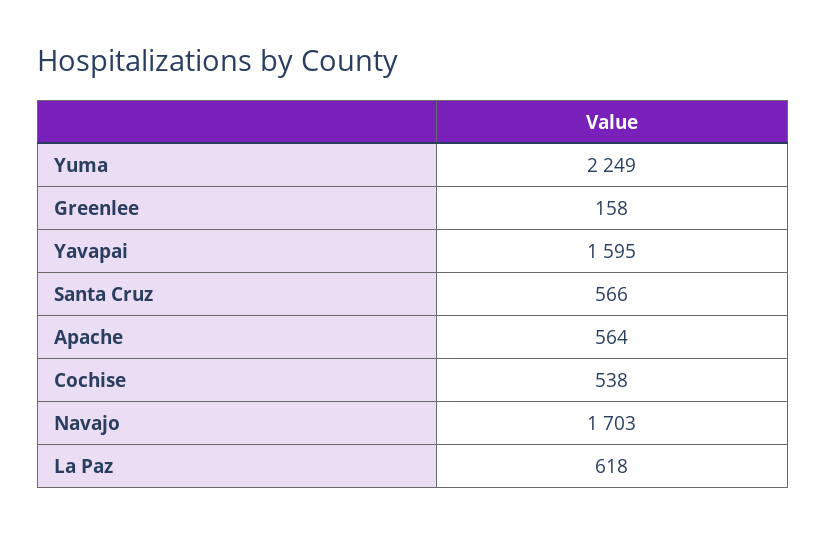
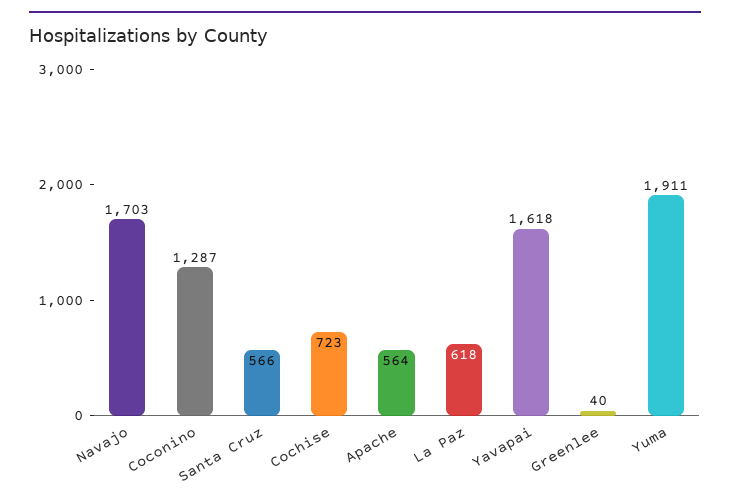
  {
-   "Yuma": 2249,
+   "Yuma": 1911,
-   "Greenlee": 158,
+   "Greenlee": 40,
-   "Yavapai": 1595,
+   "Yavapai": 1618,
    "Santa Cruz": 566,
    "Apache": 564,
-   "Cochise": 538,
+   "Cochise": 723,
    "Navajo": 1703,
-   "La Paz": 618
+   "La Paz": 618,
+   "Coconino": 1287
  }

